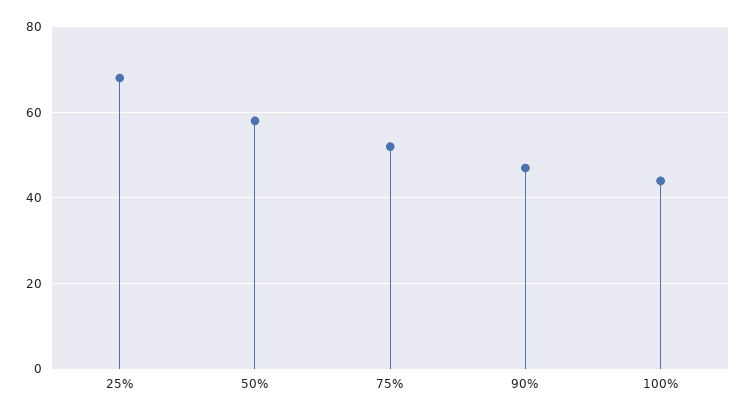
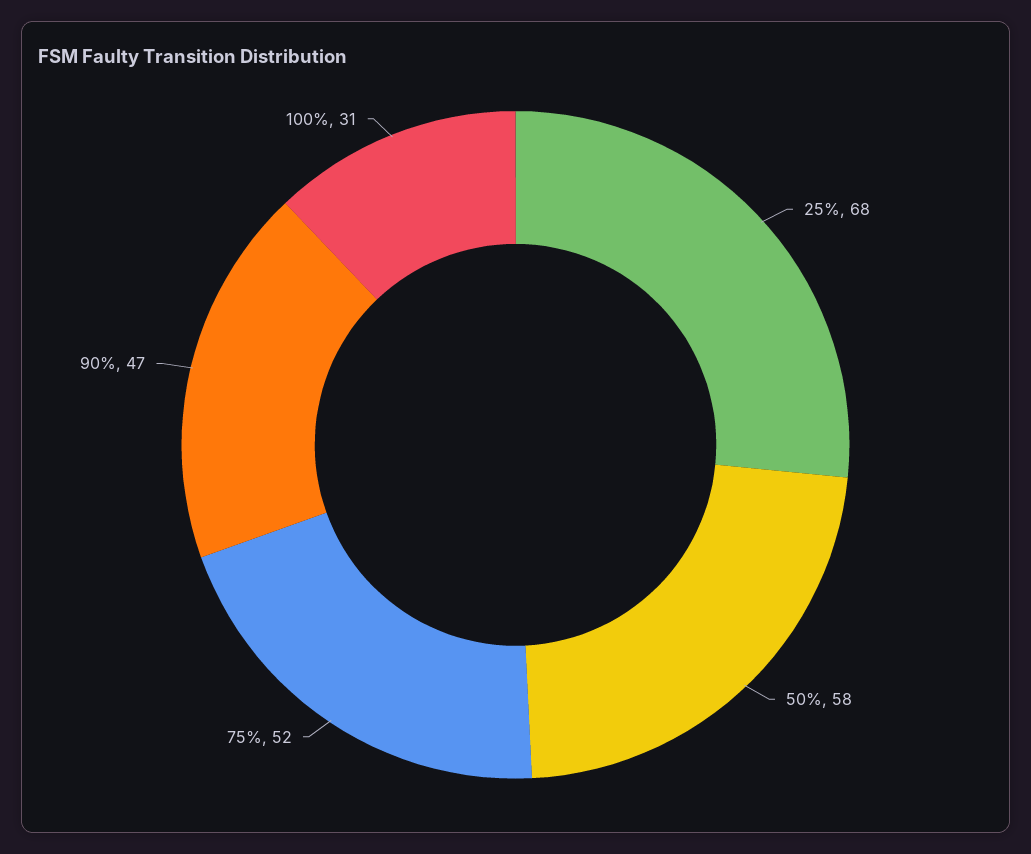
  {
    "25%": 68,
    "50%": 58,
    "75%": 52,
    "90%": 47,
-   "100%": 45
+   "100%": 31
  }

